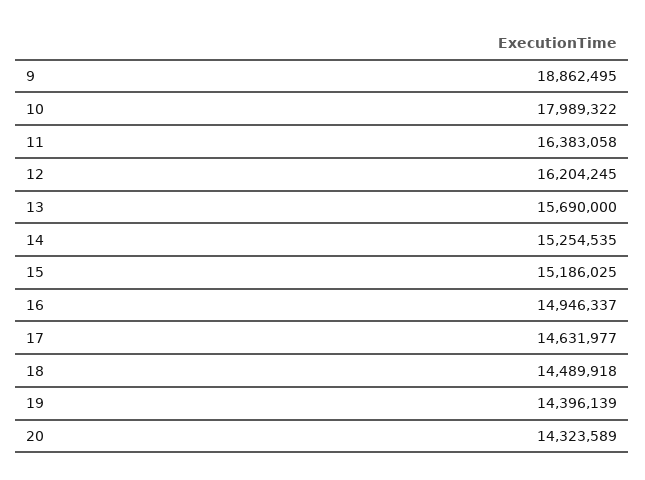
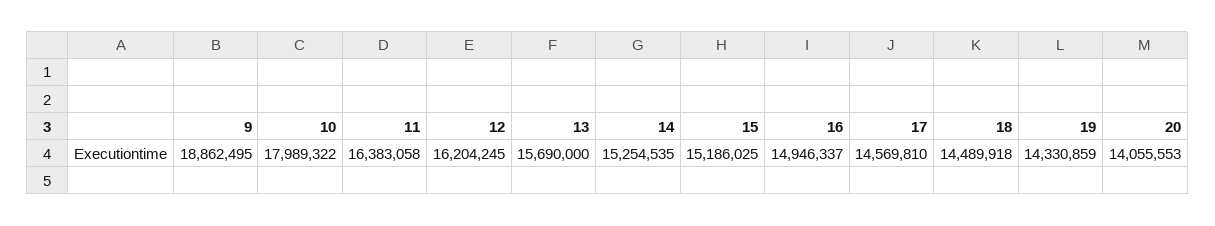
  {
    "9": 18862495,
    "10": 17989322,
    "11": 16383058,
    "12": 16204245,
    "13": 15690000,
    "14": 15254535,
    "15": 15186025,
    "16": 14946337,
-   "17": 14631977,
+   "17": 14569810,
    "18": 14489918,
-   "19": 14396139,
+   "19": 14330859,
-   "20": 14323589
+   "20": 14055553
  }

